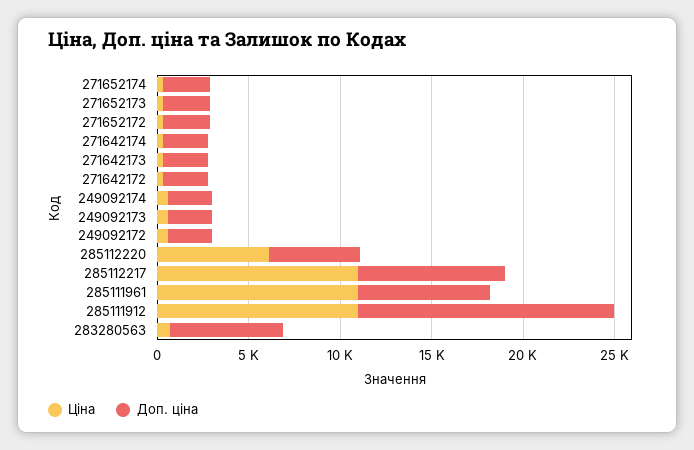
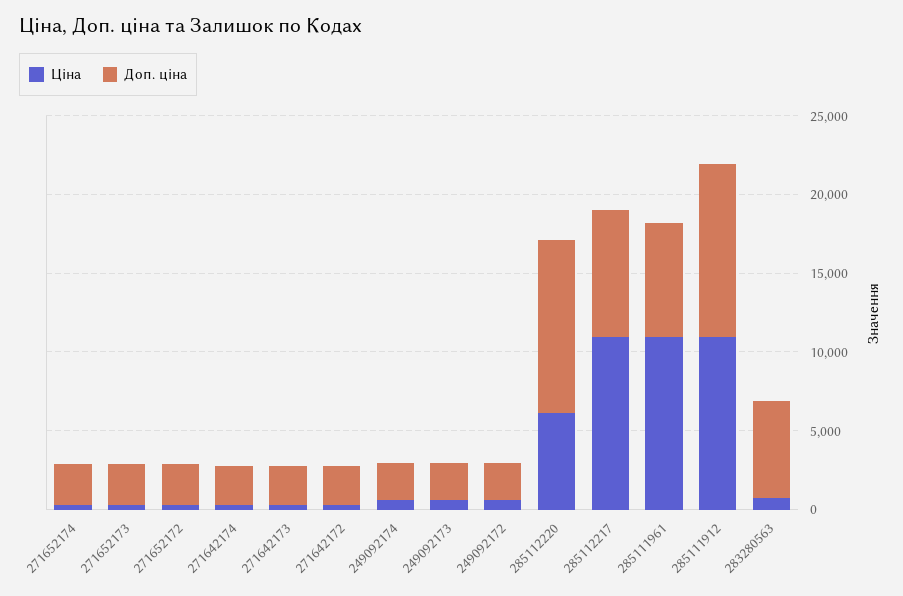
  {
    "Ціна": {
      "271652174": 0,
      "271652173": 0,
      "271652172": 0,
      "271642174": 0,
      "271642173": 0,
      "271642172": 0,
      "249092174": 1000,
      "249092173": 1000,
      "249092172": 1000,
      "285112220": 6000,
      "285112217": 11000,
      "285111961": 11000,
      "285111912": 11000,
      "283280563": 1000
    },
    "Доп. ціна": {
      "271652174": 3000,
      "271652173": 3000,
      "271652172": 3000,
      "271642174": 2000,
      "271642173": 2000,
      "271642172": 2000,
      "249092174": 2000,
      "249092173": 2000,
      "249092172": 2000,
-     "285112220": 5000,
+     "285112220": 11000,
      "285112217": 8000,
      "285111961": 7000,
-     "285111912": 14000,
+     "285111912": 11000,
      "283280563": 6000
    }
  }

